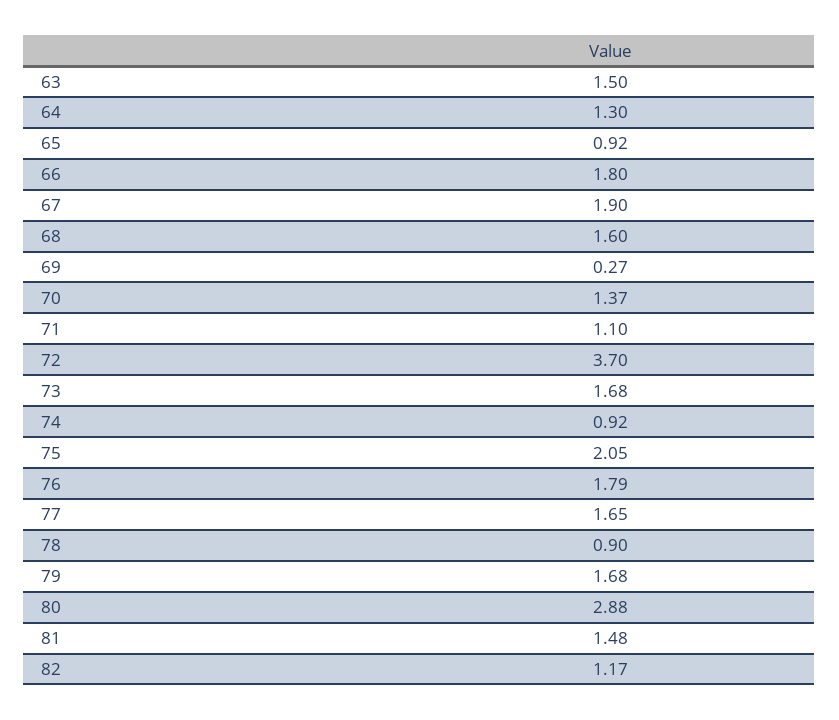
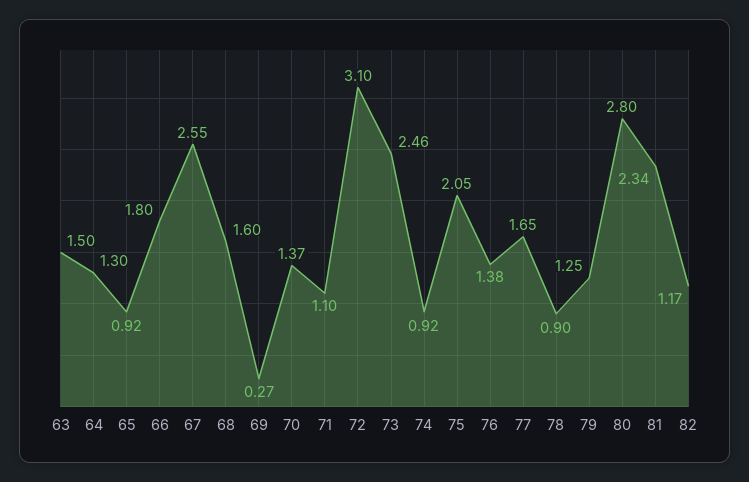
  {
    "63": 1.5,
    "64": 1.3,
    "65": 0.92,
    "66": 1.8,
-   "67": 1.9,
+   "67": 2.55,
    "68": 1.6,
    "69": 0.27,
    "70": 1.37,
    "71": 1.1,
-   "72": 3.7,
+   "72": 3.1,
-   "73": 1.68,
+   "73": 2.46,
    "74": 0.92,
    "75": 2.05,
-   "76": 1.79,
+   "76": 1.38,
    "77": 1.65,
    "78": 0.9,
-   "79": 1.68,
+   "79": 1.25,
-   "80": 2.88,
+   "80": 2.8,
-   "81": 1.48,
+   "81": 2.34,
    "82": 1.17
  }

